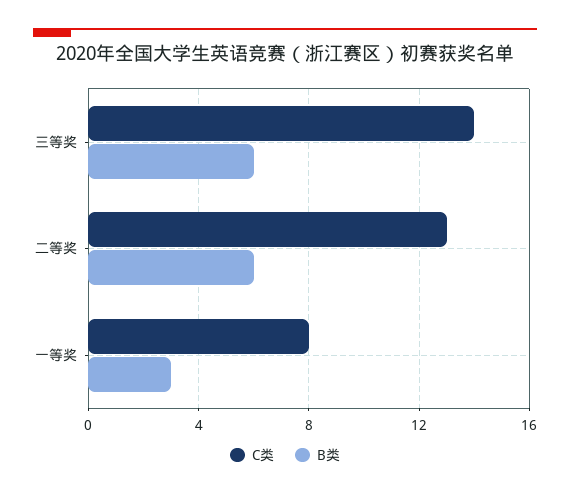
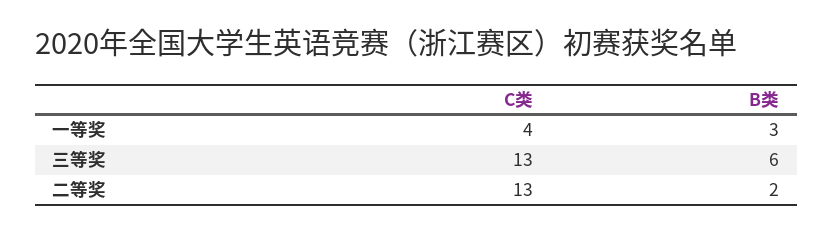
  {
    "C类": {
-     "三等奖": 14,
+     "三等奖": 13,
      "二等奖": 13,
-     "一等奖": 8
+     "一等奖": 4
    },
    "B类": {
      "三等奖": 6,
-     "二等奖": 6,
+     "二等奖": 2,
      "一等奖": 3
    }
  }

